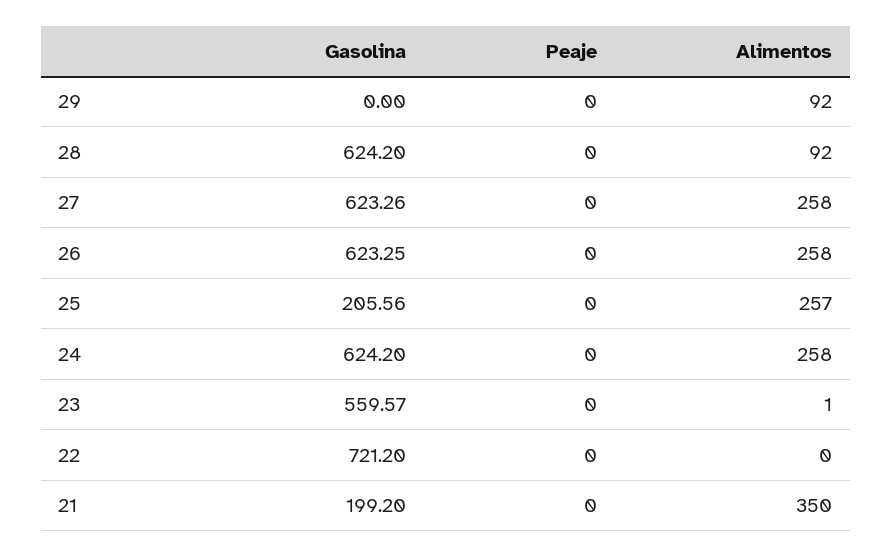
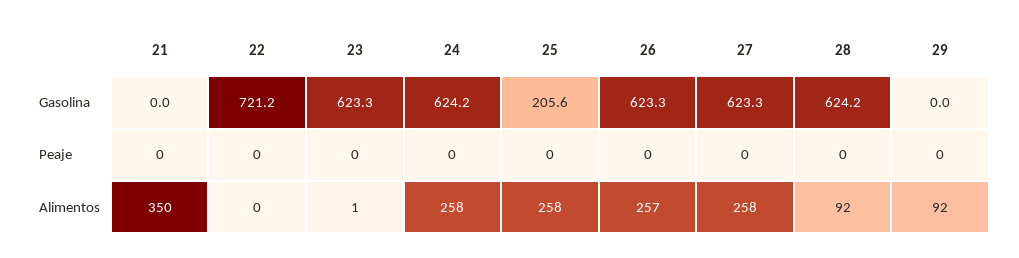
  {
    "Gasolina": {
      "29": 0,
      "28": 624.2,
      "27": 623.26,
      "26": 623.25,
      "25": 205.56,
      "24": 624.2,
-     "23": 559.57,
+     "23": 623.3,
      "22": 721.2,
-     "21": 199.2
+     "21": 0
    },
    "Peaje": {
      "29": 0,
      "28": 0,
      "27": 0,
      "26": 0,
      "25": 0,
      "24": 0,
      "23": 0,
      "22": 0,
      "21": 0
    },
    "Alimentos": {
      "29": 92,
      "28": 92,
      "27": 258,
-     "26": 258,
+     "26": 257,
-     "25": 257,
+     "25": 258,
      "24": 258,
      "23": 1,
      "22": 0,
      "21": 350
    }
  }

